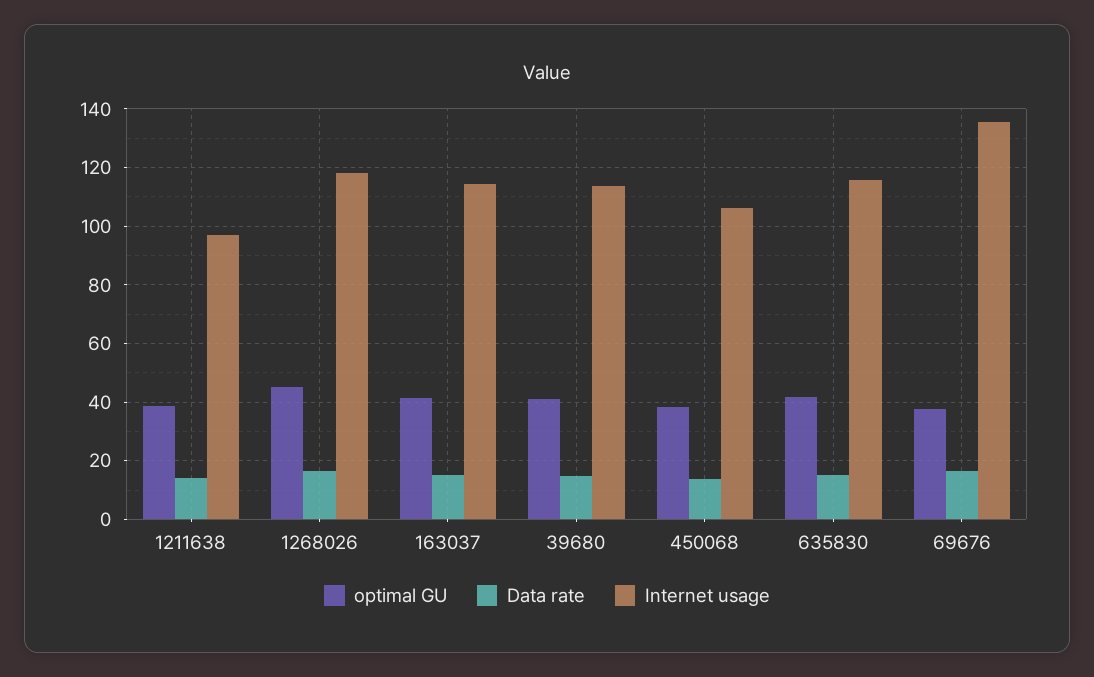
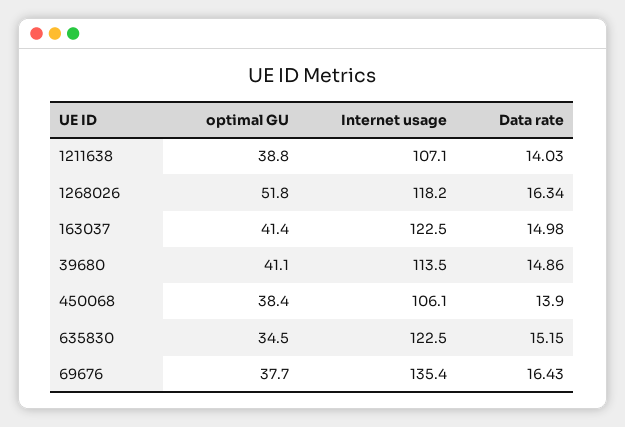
  {
    "optimal GU": {
      "1211638": 38.8,
-     "1268026": 45,
+     "1268026": 51.8,
      "163037": 41.4,
      "39680": 41.1,
      "450068": 38.4,
-     "635830": 42.5,
+     "635830": 34.5,
      "69676": 37.7
    },
    "Data rate": {
      "1211638": 14.03,
      "1268026": 16.34,
      "163037": 14.98,
      "39680": 14.86,
      "450068": 13.9,
      "635830": 15.15,
      "69676": 16.43
    },
    "Internet usage": {
-     "1211638": 97.5,
+     "1211638": 107.1,
      "1268026": 118.2,
-     "163037": 115,
+     "163037": 122.5,
      "39680": 113.5,
      "450068": 106.1,
-     "635830": 115,
+     "635830": 122.5,
      "69676": 135.4
    }
  }

